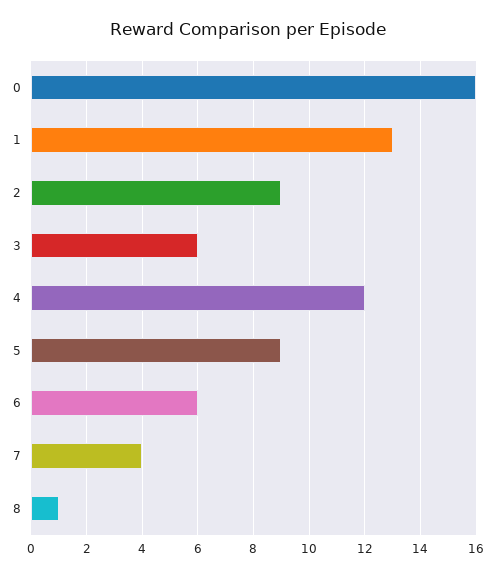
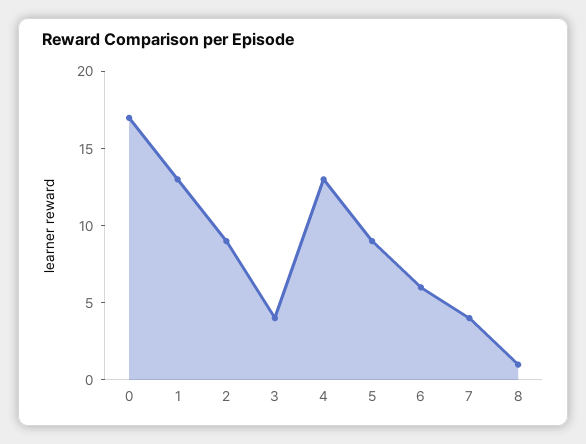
  {
-   "0": 16,
+   "0": 17,
    "1": 13,
    "2": 9,
-   "3": 6,
+   "3": 4,
-   "4": 12,
+   "4": 13,
    "5": 9,
    "6": 6,
    "7": 4,
    "8": 1
  }

